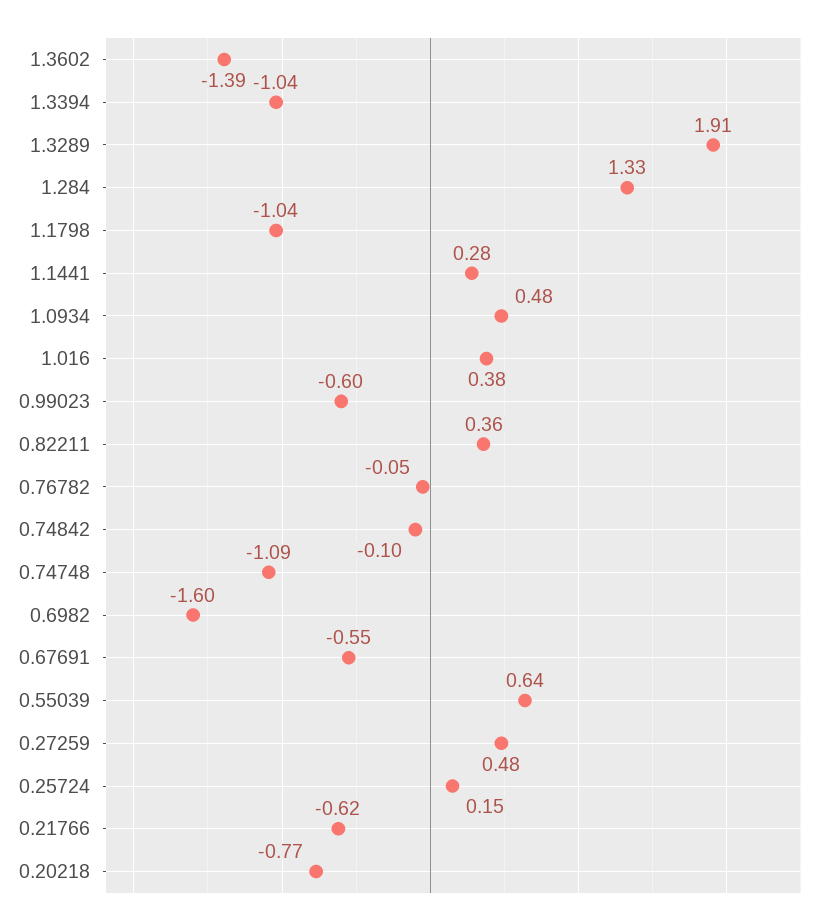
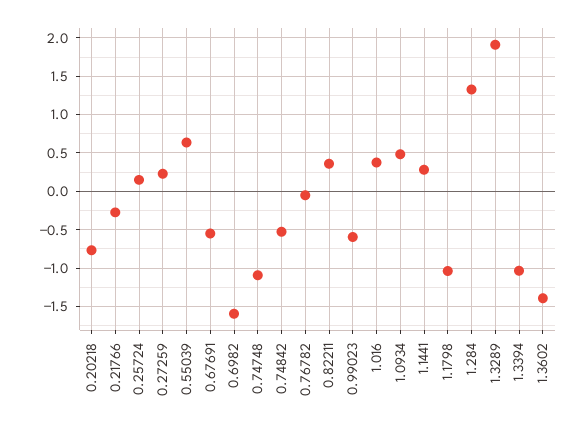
  {
    "1.3602": -1.39,
    "1.3394": -1.04,
    "1.3289": 1.91,
    "1.284": 1.33,
    "1.1798": -1.04,
    "1.1441": 0.28,
    "1.0934": 0.48,
    "1.016": 0.38,
    "0.99023": -0.6,
    "0.82211": 0.36,
    "0.76782": -0.05,
-   "0.74842": -0.1,
+   "0.74842": -0.5,
    "0.74748": -1.09,
    "0.6982": -1.6,
    "0.67691": -0.55,
    "0.55039": 0.64,
-   "0.27259": 0.48,
+   "0.27259": 0.2,
    "0.25724": 0.15,
-   "0.21766": -0.62,
+   "0.21766": -0.3,
    "0.20218": -0.77
  }

